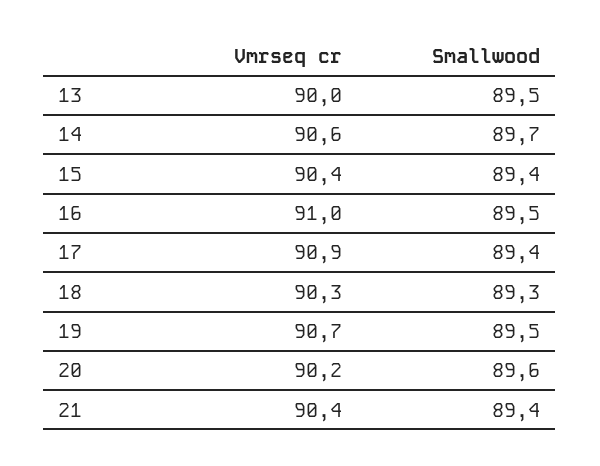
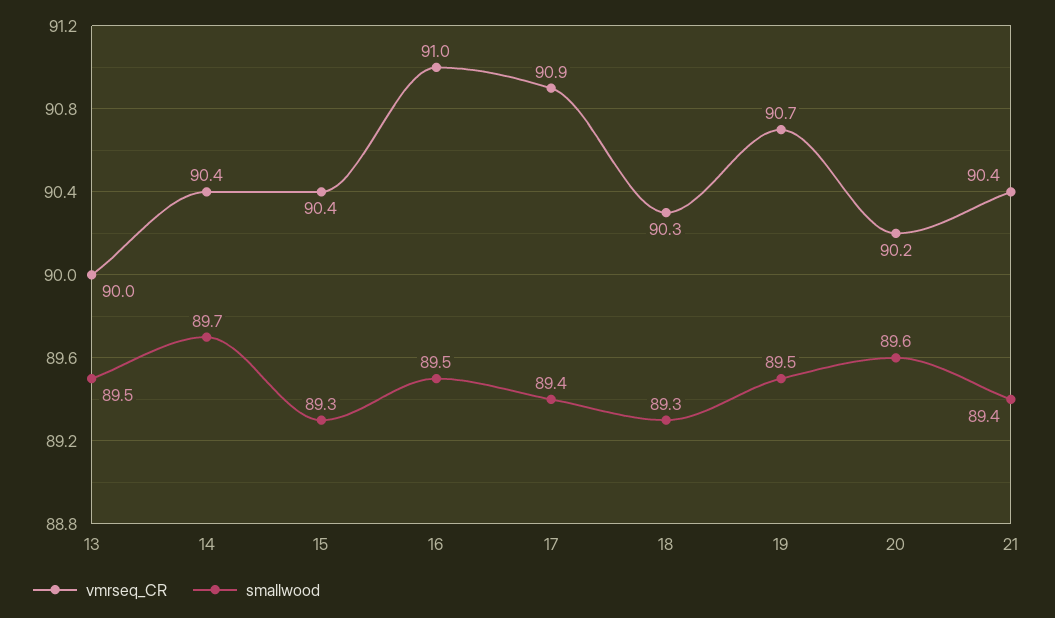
  {
    "Vmrseq cr": {
      "13": 90,
-     "14": 90.6,
+     "14": 90.4,
      "15": 90.4,
      "16": 91,
      "17": 90.9,
      "18": 90.3,
      "19": 90.7,
      "20": 90.2,
      "21": 90.4
    },
    "Smallwood": {
      "13": 89.5,
      "14": 89.7,
-     "15": 89.4,
+     "15": 89.3,
      "16": 89.5,
      "17": 89.4,
      "18": 89.3,
      "19": 89.5,
      "20": 89.6,
      "21": 89.4
    }
  }

